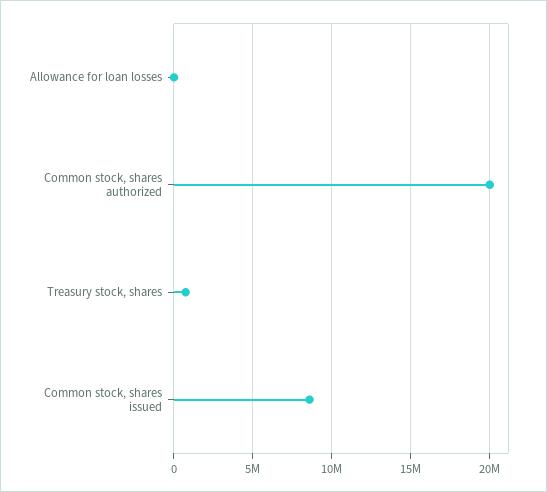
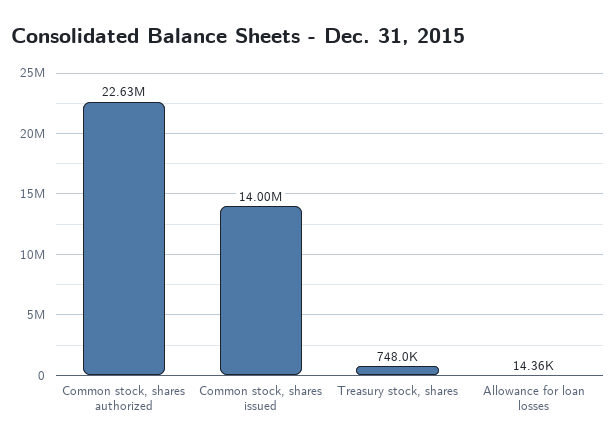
  {
    "Allowance for loan losses": 14360,
-   "Common stock, shares authorized": 20000000,
+   "Common stock, shares authorized": 22630000,
    "Treasury stock, shares": 748000,
-   "Common stock, shares issued": 8500000
+   "Common stock, shares issued": 14000000
  }

